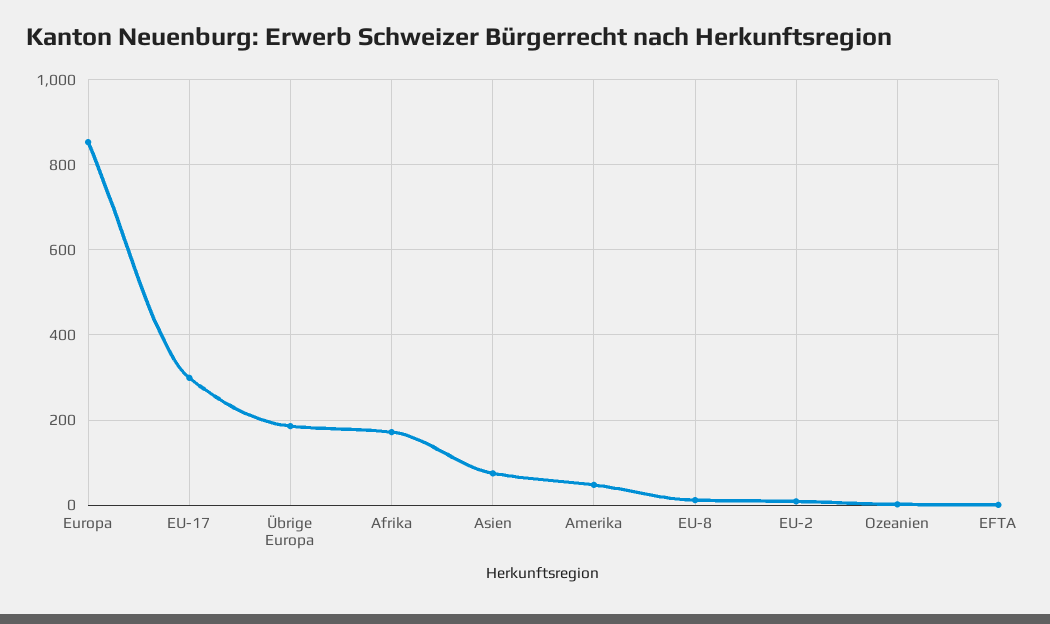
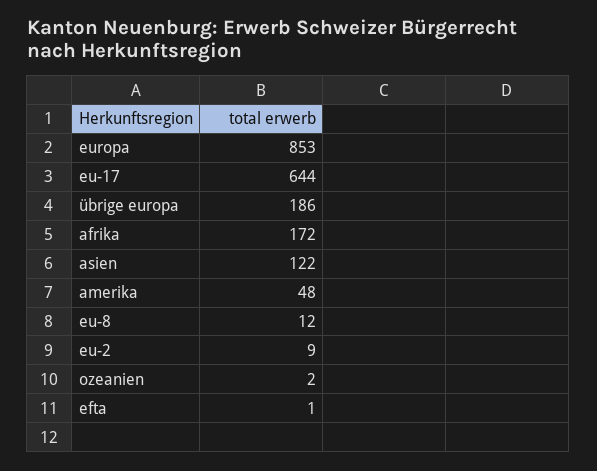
  {
    "Europa": 853,
-   "EU-17": 300,
+   "EU-17": 644,
    "Übrige Europa": 186,
    "Afrika": 172,
-   "Asien": 80,
+   "Asien": 122,
    "Amerika": 48,
    "EU-8": 12,
    "EU-2": 9,
    "Ozeanien": 2,
    "EFTA": 1
  }

